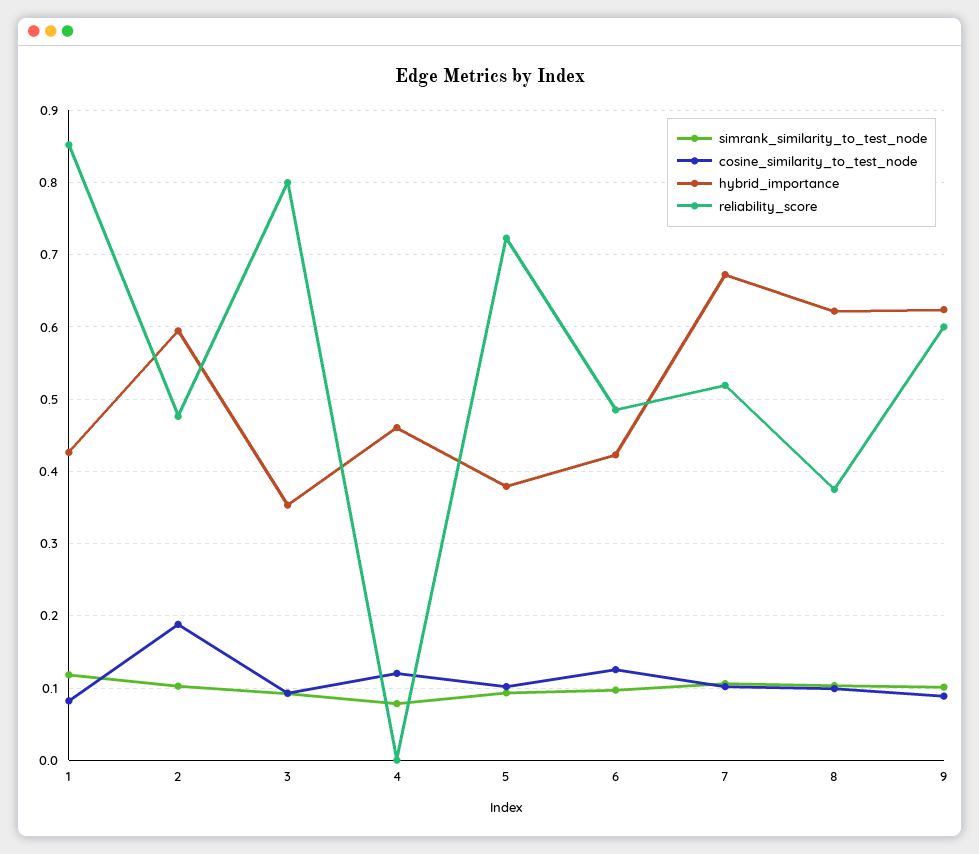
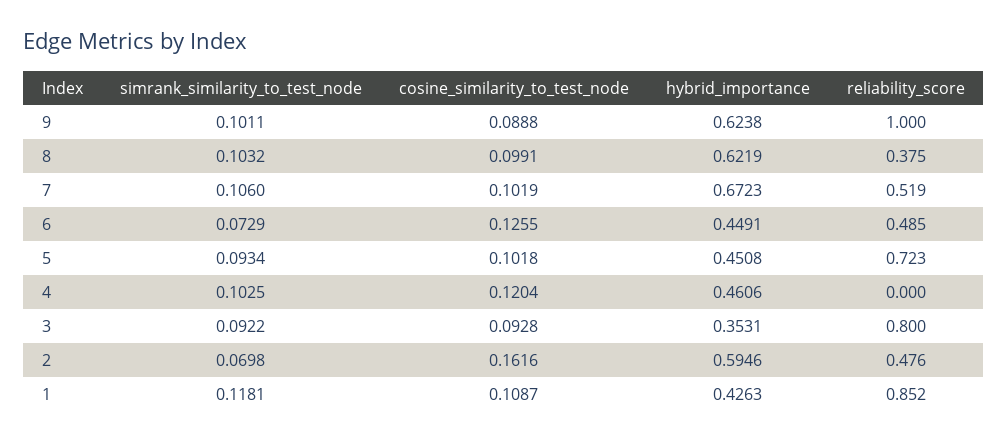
  {
    "simrank_similarity_to_test_node": {
      "1": 0.1181,
-     "2": 0.1,
+     "2": 0.0698,
      "3": 0.0922,
-     "4": 0.08,
+     "4": 0.1025,
      "5": 0.0934,
-     "6": 0.1,
+     "6": 0.0729,
      "7": 0.106,
      "8": 0.1032,
      "9": 0.1011
    },
    "cosine_similarity_to_test_node": {
-     "1": 0.08,
+     "1": 0.1087,
-     "2": 0.19,
+     "2": 0.1616,
      "3": 0.0928,
      "4": 0.1204,
      "5": 0.1018,
      "6": 0.1255,
      "7": 0.1019,
      "8": 0.0991,
      "9": 0.0888
    },
    "hybrid_importance": {
      "1": 0.4263,
      "2": 0.5946,
      "3": 0.3531,
      "4": 0.4606,
-     "5": 0.38,
+     "5": 0.4508,
-     "6": 0.42,
+     "6": 0.4491,
      "7": 0.6723,
      "8": 0.6219,
      "9": 0.6238
    },
    "reliability_score": {
      "1": 0.852,
      "2": 0.476,
      "3": 0.8,
      "4": 0,
      "5": 0.723,
      "6": 0.485,
      "7": 0.519,
      "8": 0.375,
-     "9": 0.6
+     "9": 1
    }
  }

